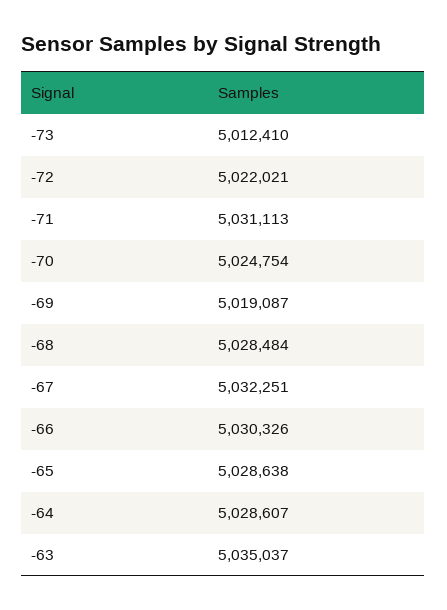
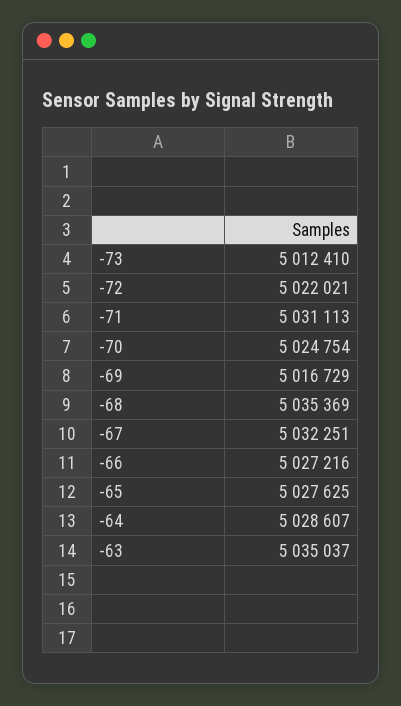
  {
    "-73": 5012410,
    "-72": 5022021,
    "-71": 5031113,
    "-70": 5024754,
-   "-69": 5019087,
+   "-69": 5016729,
-   "-68": 5028484,
+   "-68": 5035369,
    "-67": 5032251,
-   "-66": 5030326,
+   "-66": 5027216,
-   "-65": 5028638,
+   "-65": 5027625,
    "-64": 5028607,
    "-63": 5035037
  }

